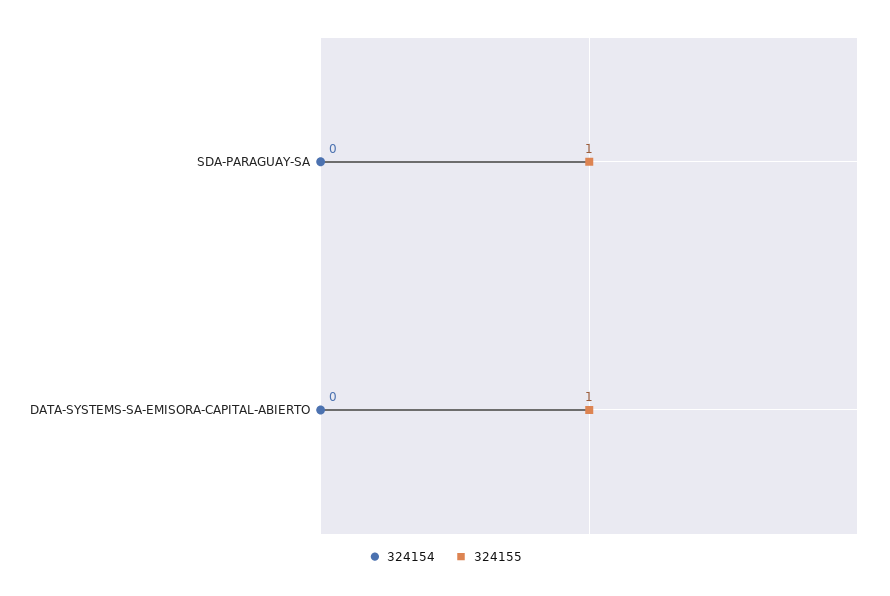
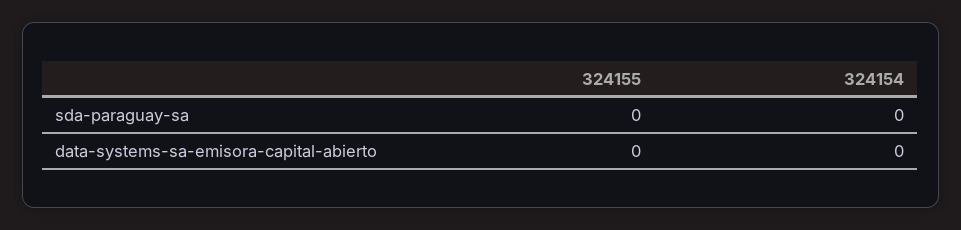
  {
    "324154": {
      "SDA-PARAGUAY-SA": 0,
      "DATA-SYSTEMS-SA-EMISORA-CAPITAL-ABIERTO": 0
    },
    "324155": {
-     "SDA-PARAGUAY-SA": 1,
+     "SDA-PARAGUAY-SA": 0,
-     "DATA-SYSTEMS-SA-EMISORA-CAPITAL-ABIERTO": 1
+     "DATA-SYSTEMS-SA-EMISORA-CAPITAL-ABIERTO": 0
    }
  }

